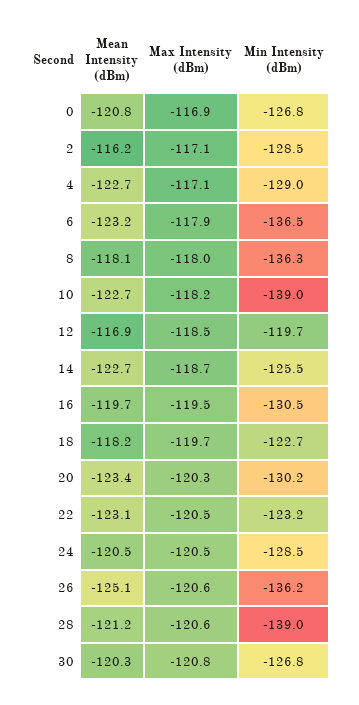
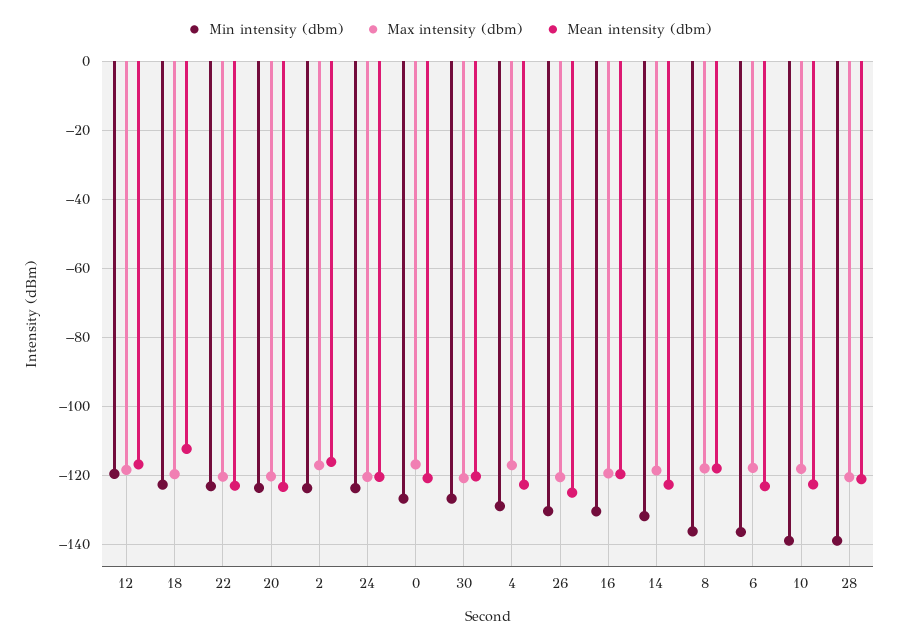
  {
    "Mean Intensity (dBm)": {
      "0": -120.8,
      "2": -116.2,
      "4": -122.7,
      "6": -123.2,
      "8": -118.1,
      "10": -122.7,
      "12": -116.9,
      "14": -122.7,
      "16": -119.7,
-     "18": -118.2,
+     "18": -112,
      "20": -123.4,
      "22": -123.1,
      "24": -120.5,
      "26": -125.1,
      "28": -121.2,
      "30": -120.3
    },
    "Max Intensity (dBm)": {
      "0": -116.9,
      "2": -117.1,
      "4": -117.1,
      "6": -117.9,
      "8": -118,
      "10": -118.2,
      "12": -118.5,
      "14": -118.7,
      "16": -119.5,
      "18": -119.7,
      "20": -120.3,
      "22": -120.5,
      "24": -120.5,
      "26": -120.6,
      "28": -120.6,
      "30": -120.8
    },
    "Min Intensity (dBm)": {
      "0": -126.8,
-     "2": -128.5,
+     "2": -124,
      "4": -129,
      "6": -136.5,
      "8": -136.3,
      "10": -139,
      "12": -119.7,
-     "14": -125.5,
+     "14": -132,
      "16": -130.5,
      "18": -122.7,
-     "20": -130.2,
+     "20": -124,
      "22": -123.2,
-     "24": -128.5,
+     "24": -124,
-     "26": -136.2,
+     "26": -130,
      "28": -139,
      "30": -126.8
    }
  }

